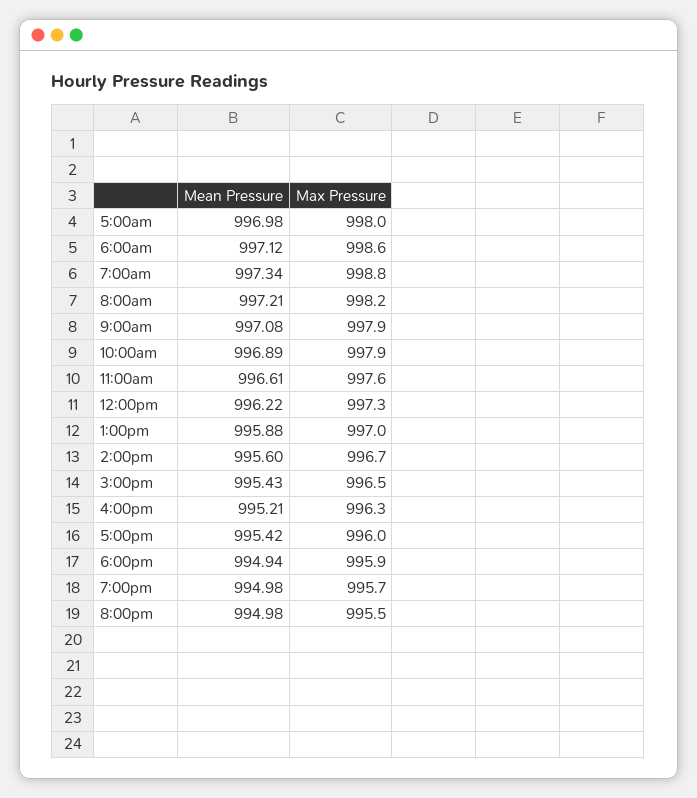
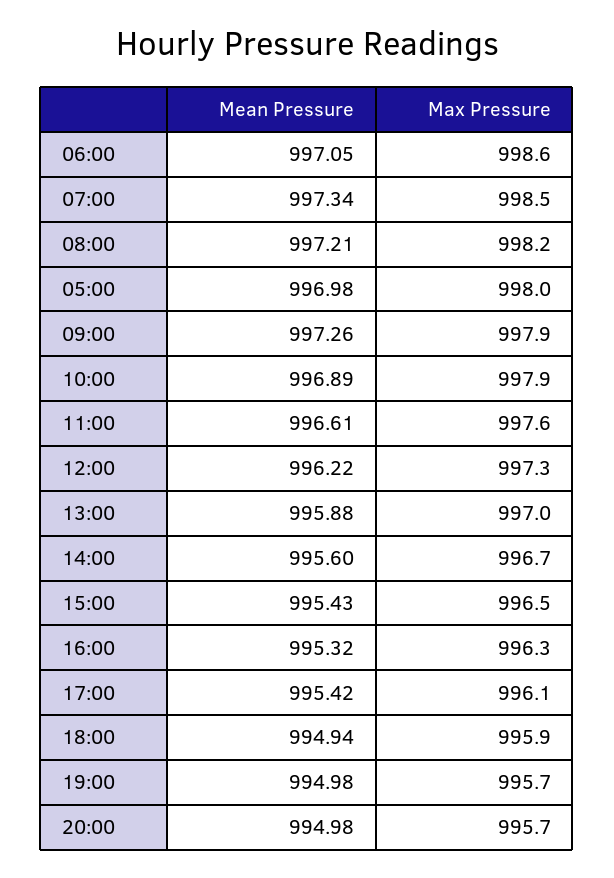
  {
    "Mean Pressure": {
      "5:00am": 996.98,
-     "6:00am": 997.12,
+     "6:00am": 997.05,
      "7:00am": 997.34,
      "8:00am": 997.21,
-     "9:00am": 997.08,
+     "9:00am": 997.26,
      "10:00am": 996.89,
      "11:00am": 996.61,
      "12:00pm": 996.22,
      "1:00pm": 995.88,
      "2:00pm": 995.6,
      "3:00pm": 995.43,
-     "4:00pm": 995.21,
+     "4:00pm": 995.32,
      "5:00pm": 995.42,
      "6:00pm": 994.94,
      "7:00pm": 994.98,
      "8:00pm": 994.98
    },
    "Max Pressure": {
      "5:00am": 998,
      "6:00am": 998.6,
-     "7:00am": 998.8,
+     "7:00am": 998.5,
      "8:00am": 998.2,
      "9:00am": 997.9,
      "10:00am": 997.9,
      "11:00am": 997.6,
      "12:00pm": 997.3,
      "1:00pm": 997,
      "2:00pm": 996.7,
      "3:00pm": 996.5,
      "4:00pm": 996.3,
-     "5:00pm": 996,
+     "5:00pm": 996.1,
      "6:00pm": 995.9,
      "7:00pm": 995.7,
-     "8:00pm": 995.5
+     "8:00pm": 995.7
    }
  }

